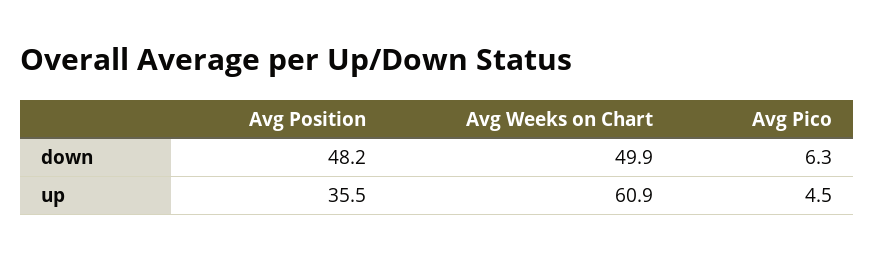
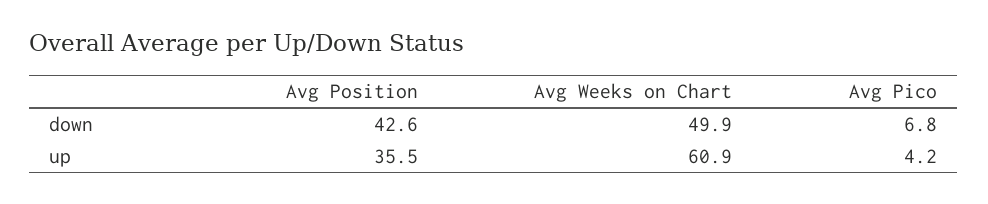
  {
    "Avg Position": {
-     "down": 48.2,
+     "down": 42.6,
      "up": 35.5
    },
    "Avg Weeks on Chart": {
      "down": 49.9,
      "up": 60.9
    },
    "Avg Pico": {
-     "down": 6.3,
+     "down": 6.8,
-     "up": 4.5
+     "up": 4.2
    }
  }

